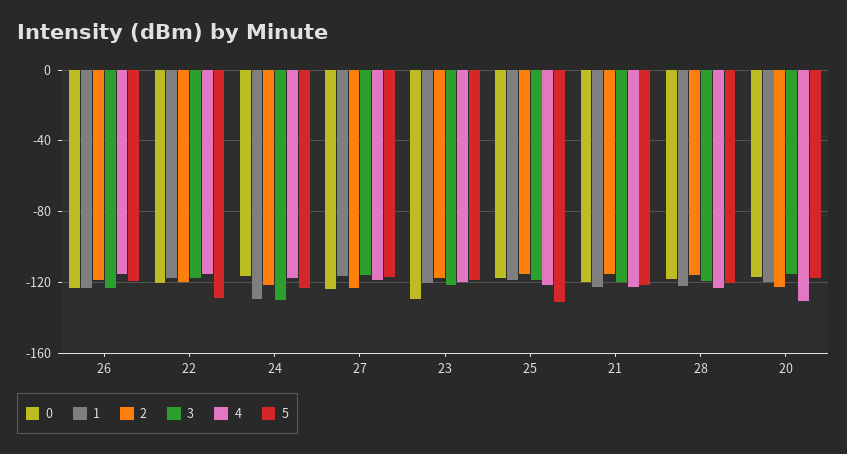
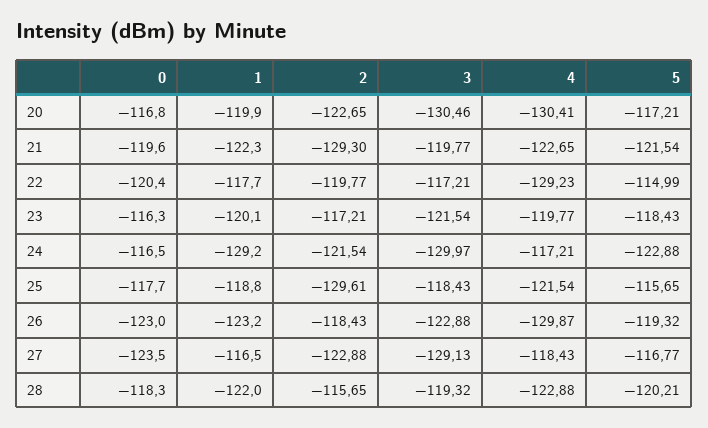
  {
    "0": {
      "26": -123,
      "22": -120.4,
      "24": -116.5,
      "27": -123.5,
-     "23": -130,
+     "23": -116.3,
      "25": -117.7,
      "21": -119.6,
      "28": -118.3,
      "20": -116.8
    },
    "1": {
      "26": -123.2,
      "22": -117.7,
      "24": -129.2,
      "27": -116.5,
      "23": -120.1,
      "25": -118.8,
      "21": -122.3,
      "28": -122,
      "20": -119.9
    },
    "2": {
      "26": -118.43,
      "22": -119.77,
      "24": -121.54,
      "27": -122.88,
      "23": -117.21,
-     "25": -115,
+     "25": -129.61,
-     "21": -115,
+     "21": -129.3,
      "28": -115.65,
      "20": -122.65
    },
    "3": {
      "26": -122.88,
      "22": -117.21,
      "24": -129.97,
-     "27": -115,
+     "27": -129.13,
      "23": -121.54,
      "25": -118.43,
      "21": -119.77,
      "28": -119.32,
-     "20": -115
+     "20": -130.46
    },
    "4": {
-     "26": -115,
+     "26": -129.87,
-     "22": -115,
+     "22": -129.23,
      "24": -117.21,
      "27": -118.43,
      "23": -119.77,
      "25": -121.54,
      "21": -122.65,
      "28": -122.88,
      "20": -130.41
    },
    "5": {
      "26": -119.32,
-     "22": -130,
+     "22": -114.99,
      "24": -122.88,
      "27": -116.77,
      "23": -118.43,
-     "25": -130,
+     "25": -115.65,
      "21": -121.54,
      "28": -120.21,
      "20": -117.21
    }
  }

